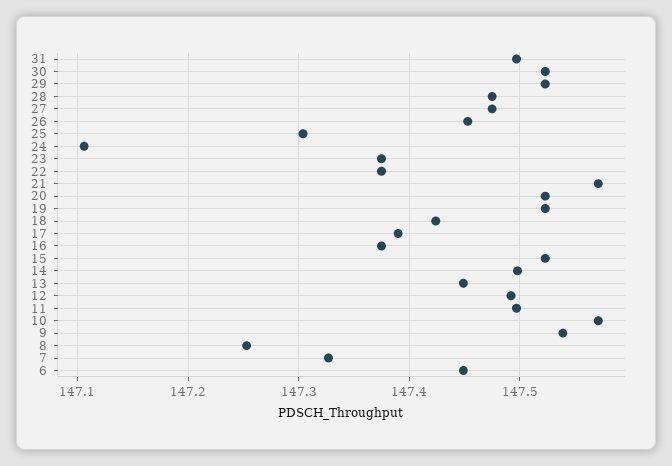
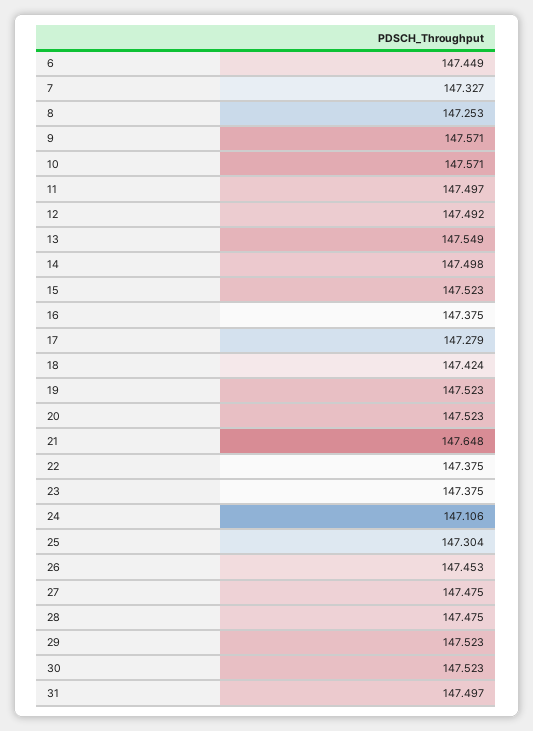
  {
    "31": 147.497,
    "30": 147.523,
    "29": 147.523,
    "28": 147.475,
    "27": 147.475,
    "26": 147.453,
    "25": 147.304,
    "24": 147.106,
    "23": 147.375,
    "22": 147.375,
-   "21": 147.57,
+   "21": 147.648,
    "20": 147.523,
    "19": 147.523,
    "18": 147.424,
-   "17": 147.39,
+   "17": 147.279,
    "16": 147.375,
    "15": 147.523,
    "14": 147.498,
-   "13": 147.45,
+   "13": 147.549,
    "12": 147.492,
    "11": 147.497,
    "10": 147.571,
-   "9": 147.54,
+   "9": 147.571,
    "8": 147.253,
    "7": 147.327,
    "6": 147.449
  }

